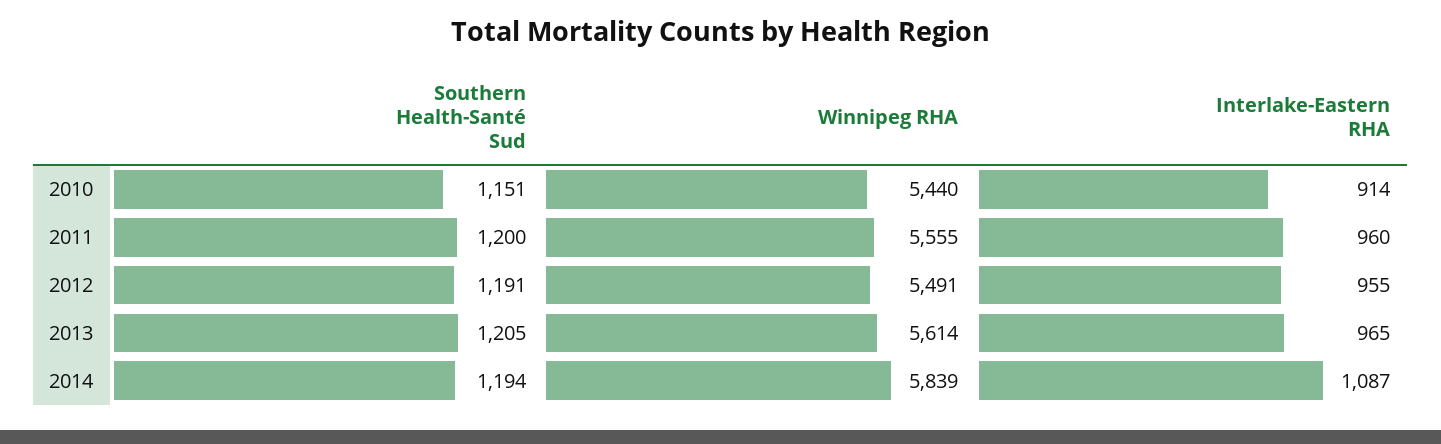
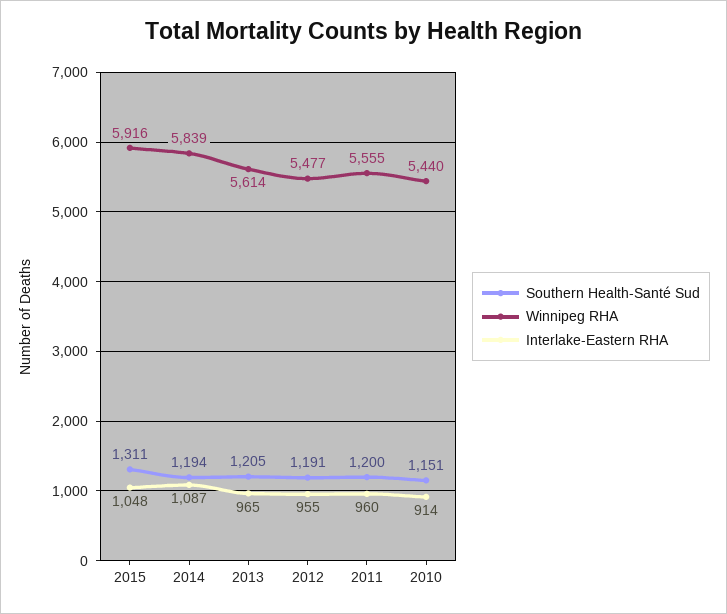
  {
    "Southern Health-Santé Sud": {
      "2010": 1151,
      "2011": 1200,
      "2012": 1191,
      "2013": 1205,
-     "2014": 1194
+     "2014": 1194,
+     "2015": 1311
    },
    "Winnipeg RHA": {
      "2010": 5440,
      "2011": 5555,
-     "2012": 5491,
+     "2012": 5477,
      "2013": 5614,
-     "2014": 5839
+     "2014": 5839,
+     "2015": 5916
    },
    "Interlake-Eastern RHA": {
      "2010": 914,
      "2011": 960,
      "2012": 955,
      "2013": 965,
-     "2014": 1087
+     "2014": 1087,
+     "2015": 1048
    }
  }

